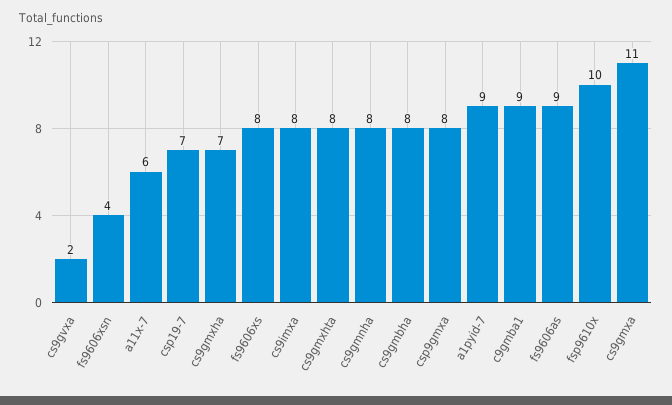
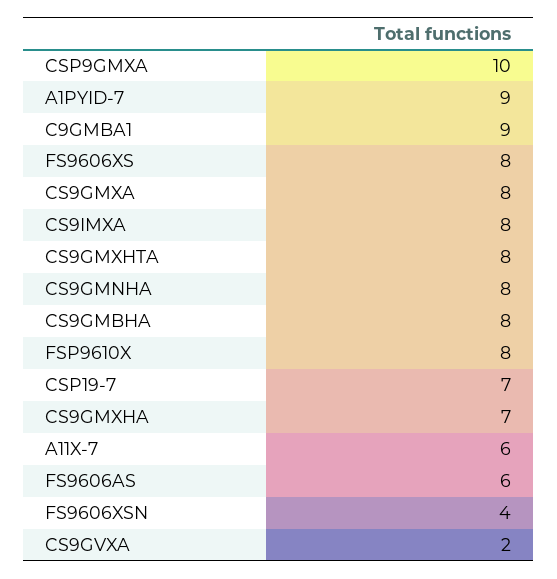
  {
    "cs9gvxa": 2,
    "fs9606xsn": 4,
    "a11x-7": 6,
    "csp19-7": 7,
    "cs9gmxha": 7,
    "fs9606xs": 8,
    "cs9imxa": 8,
    "cs9gmxhta": 8,
    "cs9gmnha": 8,
    "cs9gmbha": 8,
-   "csp9gmxa": 8,
+   "csp9gmxa": 10,
    "a1pyid-7": 9,
    "c9gmba1": 9,
-   "fs9606as": 9,
+   "fs9606as": 6,
-   "fsp9610x": 10,
+   "fsp9610x": 8,
-   "cs9gmxa": 11
+   "cs9gmxa": 8
  }

